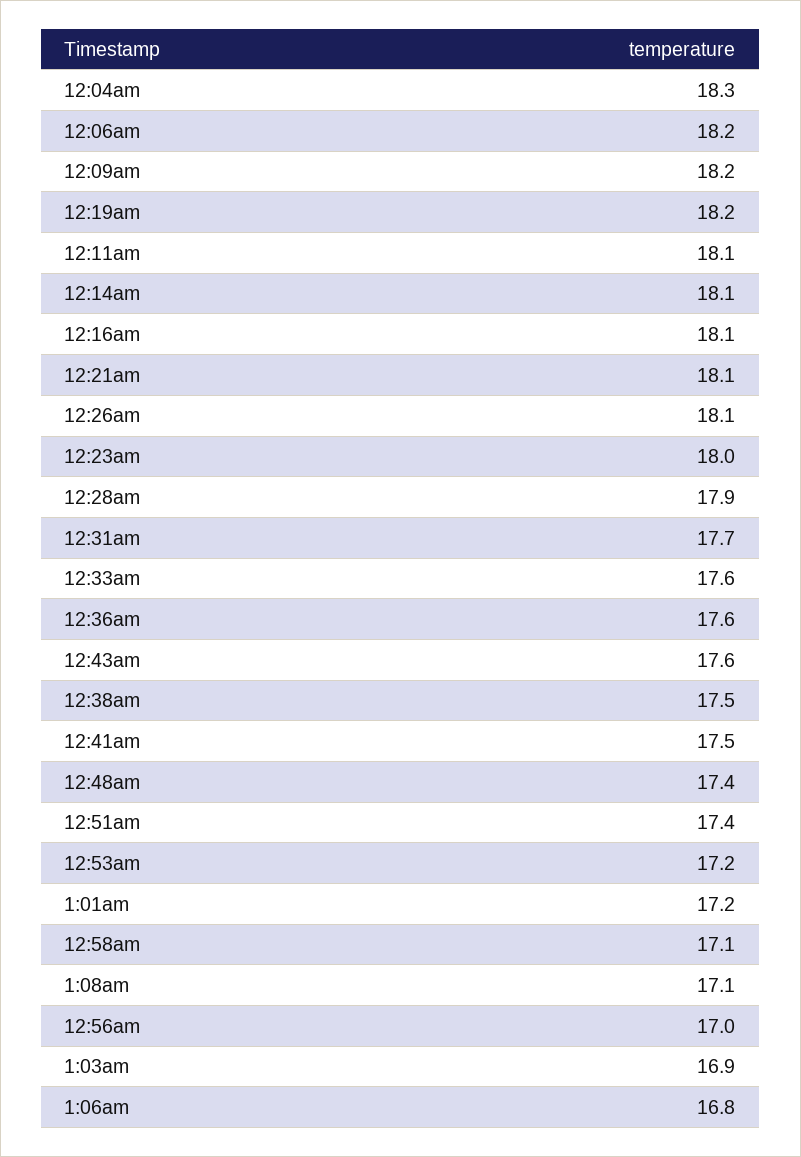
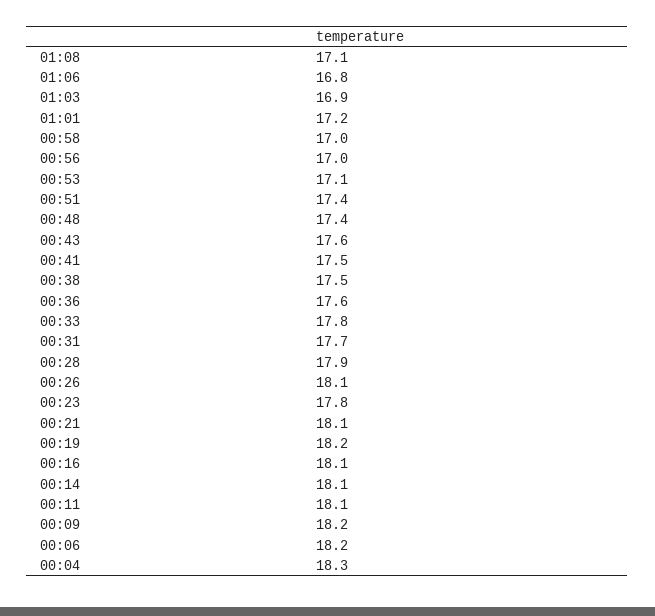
  {
    "12:04am": 18.3,
    "12:06am": 18.2,
    "12:09am": 18.2,
    "12:19am": 18.2,
    "12:11am": 18.1,
    "12:14am": 18.1,
    "12:16am": 18.1,
    "12:21am": 18.1,
    "12:26am": 18.1,
-   "12:23am": 18,
+   "12:23am": 17.8,
    "12:28am": 17.9,
    "12:31am": 17.7,
-   "12:33am": 17.6,
+   "12:33am": 17.8,
    "12:36am": 17.6,
    "12:43am": 17.6,
    "12:38am": 17.5,
    "12:41am": 17.5,
    "12:48am": 17.4,
    "12:51am": 17.4,
-   "12:53am": 17.2,
+   "12:53am": 17.1,
    "1:01am": 17.2,
-   "12:58am": 17.1,
+   "12:58am": 17,
    "1:08am": 17.1,
    "12:56am": 17,
    "1:03am": 16.9,
    "1:06am": 16.8
  }

